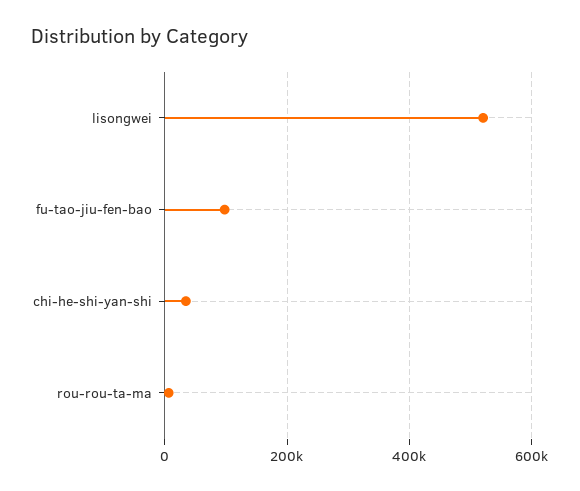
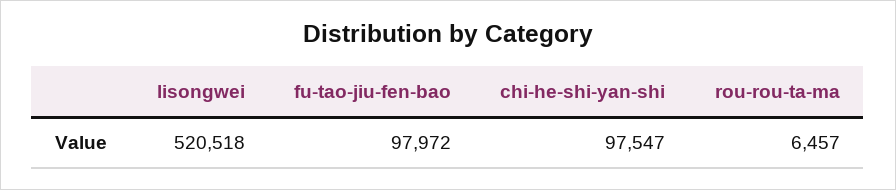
  {
    "lisongwei": 520518,
    "fu-tao-jiu-fen-bao": 97972,
-   "chi-he-shi-yan-shi": 40000,
+   "chi-he-shi-yan-shi": 97547,
    "rou-rou-ta-ma": 6457
  }

